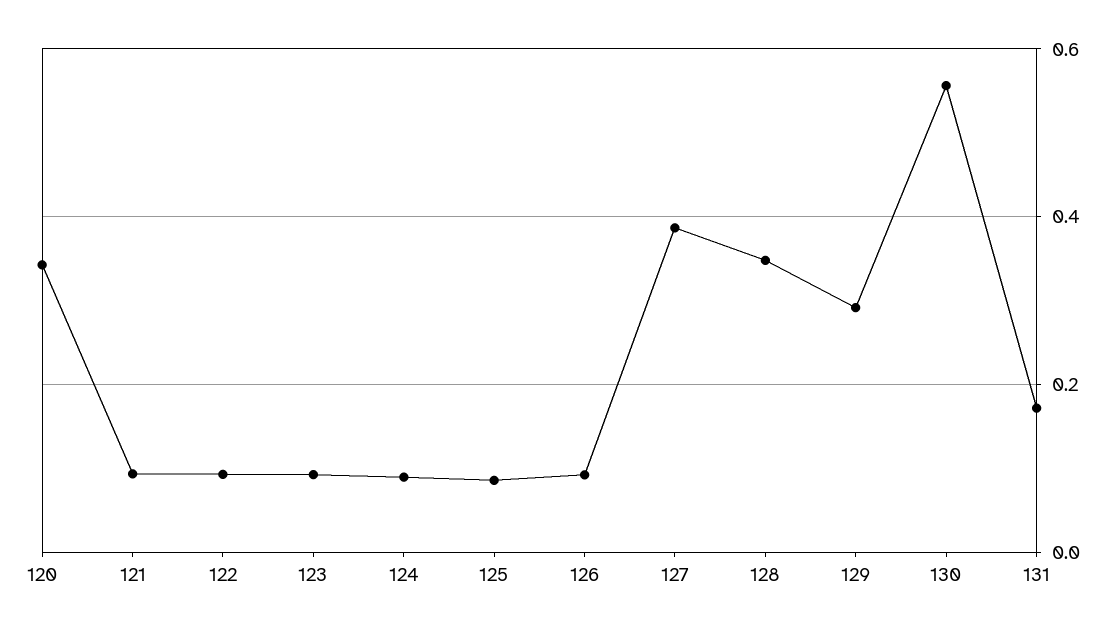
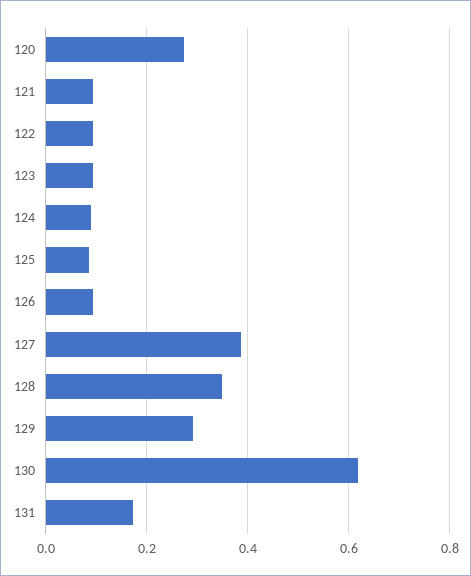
  {
-   "120": 0.34,
+   "120": 0.28,
    "121": 0.1,
    "122": 0.1,
    "123": 0.1,
    "124": 0.1,
    "125": 0.08,
    "126": 0.1,
    "127": 0.38,
    "128": 0.34,
    "129": 0.3,
-   "130": 0.56,
+   "130": 0.62,
    "131": 0.18
  }

